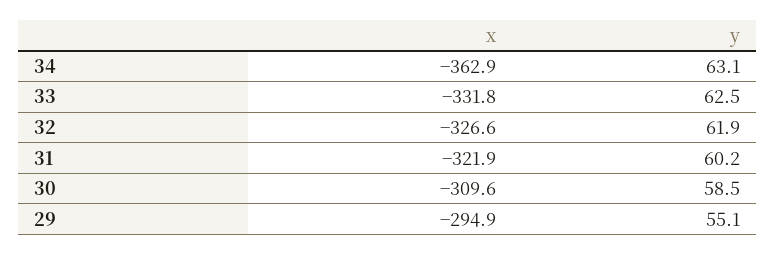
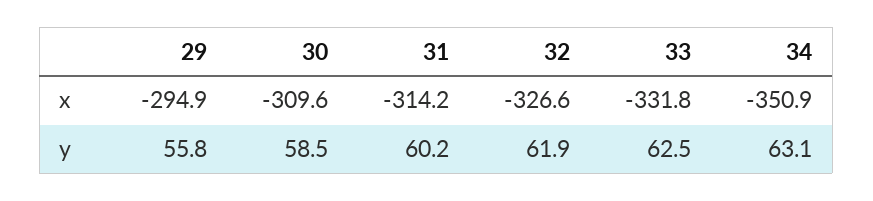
  {
    "x": {
-     "34": -362.9,
+     "34": -350.9,
      "33": -331.8,
      "32": -326.6,
-     "31": -321.9,
+     "31": -314.2,
      "30": -309.6,
      "29": -294.9
    },
    "y": {
      "34": 63.1,
      "33": 62.5,
      "32": 61.9,
      "31": 60.2,
      "30": 58.5,
-     "29": 55.1
+     "29": 55.8
    }
  }

